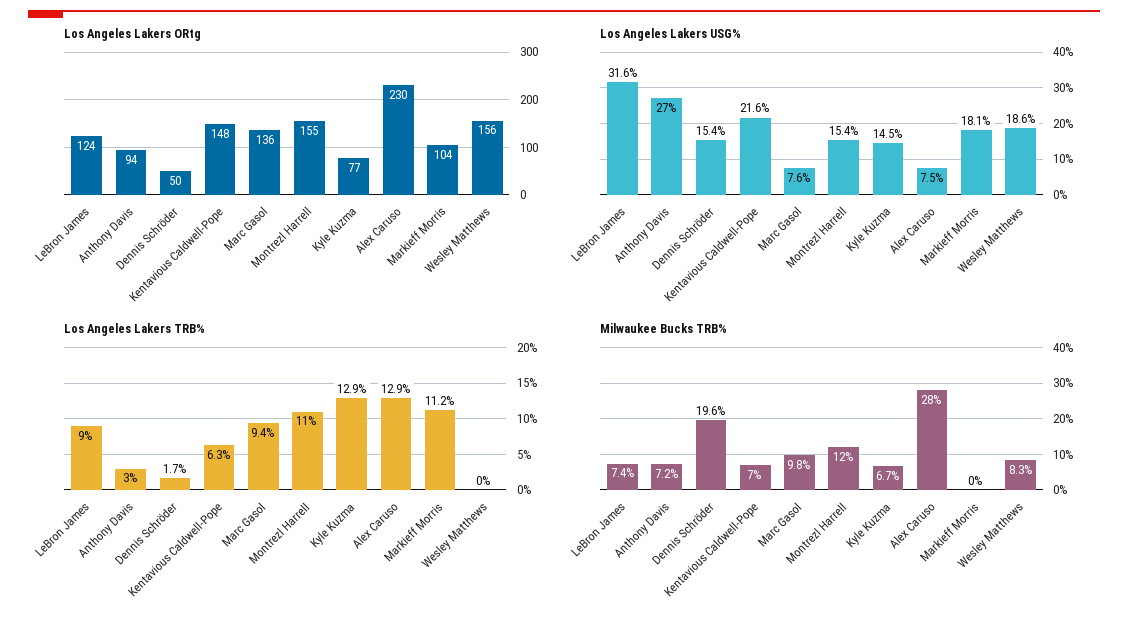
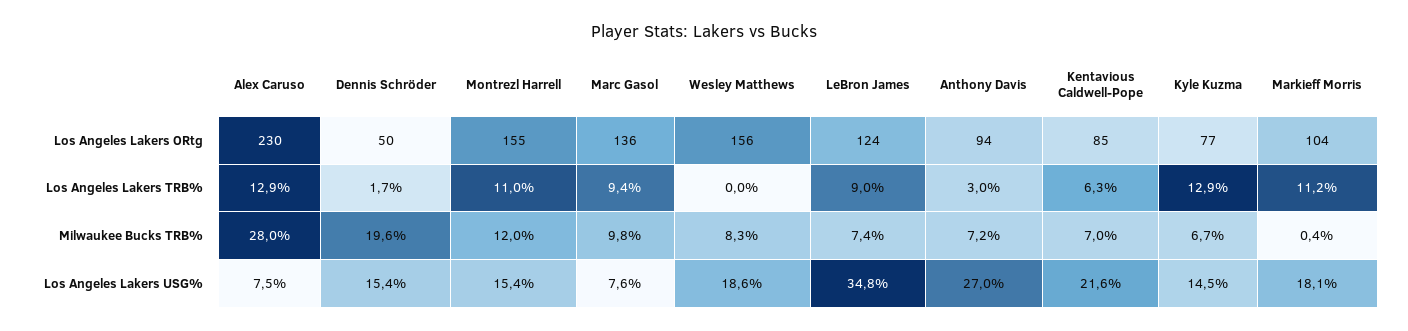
  {
    "Los Angeles Lakers ORtg": {
      "LeBron James": 124,
      "Anthony Davis": 94,
      "Dennis Schröder": 50,
-     "Kentavious Caldwell-Pope": 148,
+     "Kentavious Caldwell-Pope": 85,
      "Marc Gasol": 136,
      "Montrezl Harrell": 155,
      "Kyle Kuzma": 77,
      "Alex Caruso": 230,
      "Markieff Morris": 104,
      "Wesley Matthews": 156
    },
    "Los Angeles Lakers USG%": {
-     "LeBron James": 31.6,
+     "LeBron James": 34.8,
      "Anthony Davis": 27,
      "Dennis Schröder": 15.4,
      "Kentavious Caldwell-Pope": 21.6,
      "Marc Gasol": 7.6,
      "Montrezl Harrell": 15.4,
      "Kyle Kuzma": 14.5,
      "Alex Caruso": 7.5,
      "Markieff Morris": 18.1,
      "Wesley Matthews": 18.6
    },
    "Los Angeles Lakers TRB%": {
      "LeBron James": 9,
      "Anthony Davis": 3,
      "Dennis Schröder": 1.7,
      "Kentavious Caldwell-Pope": 6.3,
      "Marc Gasol": 9.4,
      "Montrezl Harrell": 11,
      "Kyle Kuzma": 12.9,
      "Alex Caruso": 12.9,
      "Markieff Morris": 11.2,
      "Wesley Matthews": 0
    },
    "Milwaukee Bucks TRB%": {
      "LeBron James": 7.4,
      "Anthony Davis": 7.2,
      "Dennis Schröder": 19.6,
      "Kentavious Caldwell-Pope": 7,
      "Marc Gasol": 9.8,
      "Montrezl Harrell": 12,
      "Kyle Kuzma": 6.7,
      "Alex Caruso": 28,
-     "Markieff Morris": 0,
+     "Markieff Morris": 0.4,
      "Wesley Matthews": 8.3
    }
  }

